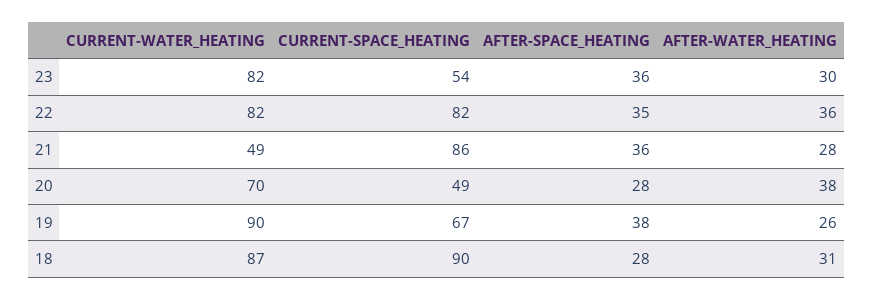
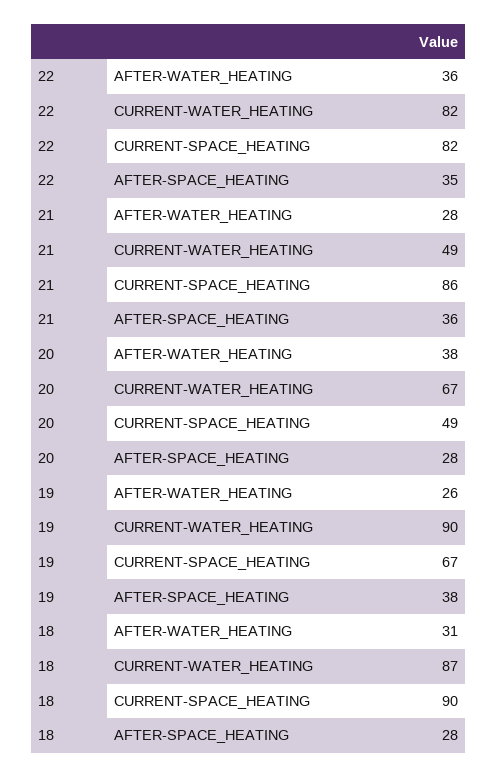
  {
    "CURRENT-WATER_HEATING": {
-     "23": 82,
      "22": 82,
      "21": 49,
-     "20": 70,
+     "20": 67,
      "19": 90,
      "18": 87
    },
    "CURRENT-SPACE_HEATING": {
-     "23": 54,
      "22": 82,
      "21": 86,
      "20": 49,
      "19": 67,
      "18": 90
    },
    "AFTER-SPACE_HEATING": {
-     "23": 36,
      "22": 35,
      "21": 36,
      "20": 28,
      "19": 38,
      "18": 28
    },
    "AFTER-WATER_HEATING": {
-     "23": 30,
      "22": 36,
      "21": 28,
      "20": 38,
      "19": 26,
      "18": 31
    }
  }

